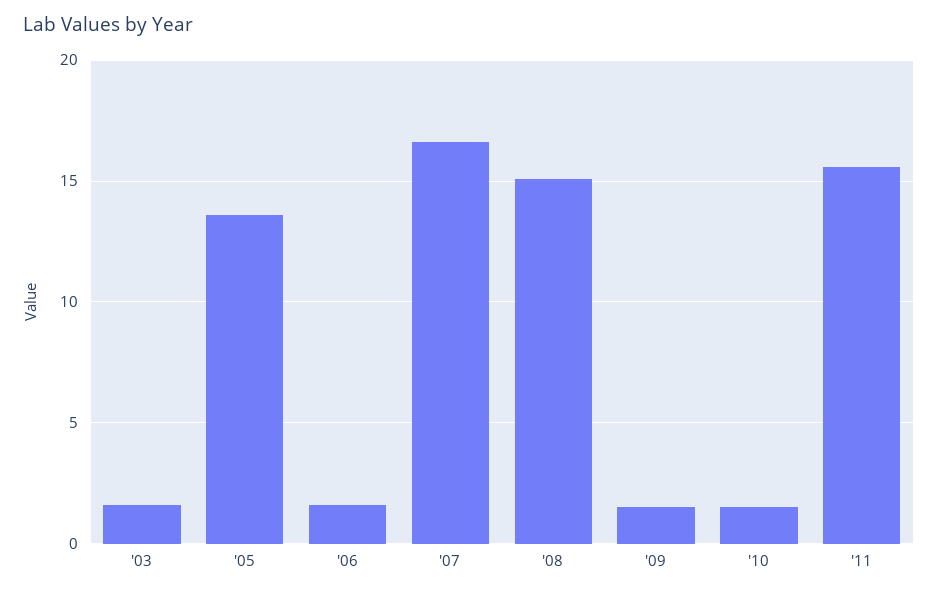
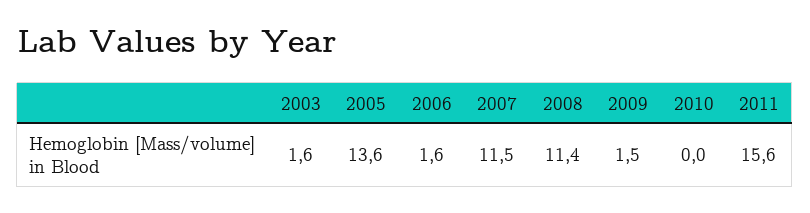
  {
    "'03": 1.6,
    "'05": 13.6,
    "'06": 1.6,
-   "'07": 16.5,
+   "'07": 11.5,
-   "'08": 15,
+   "'08": 11.4,
    "'09": 1.5,
-   "'10": 1.5,
+   "'10": 0,
    "'11": 15.6
  }

